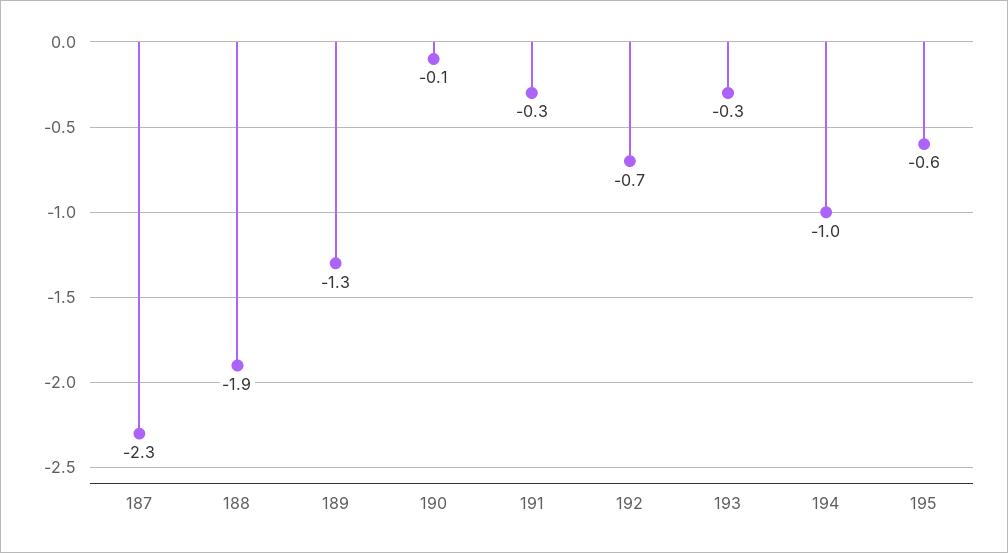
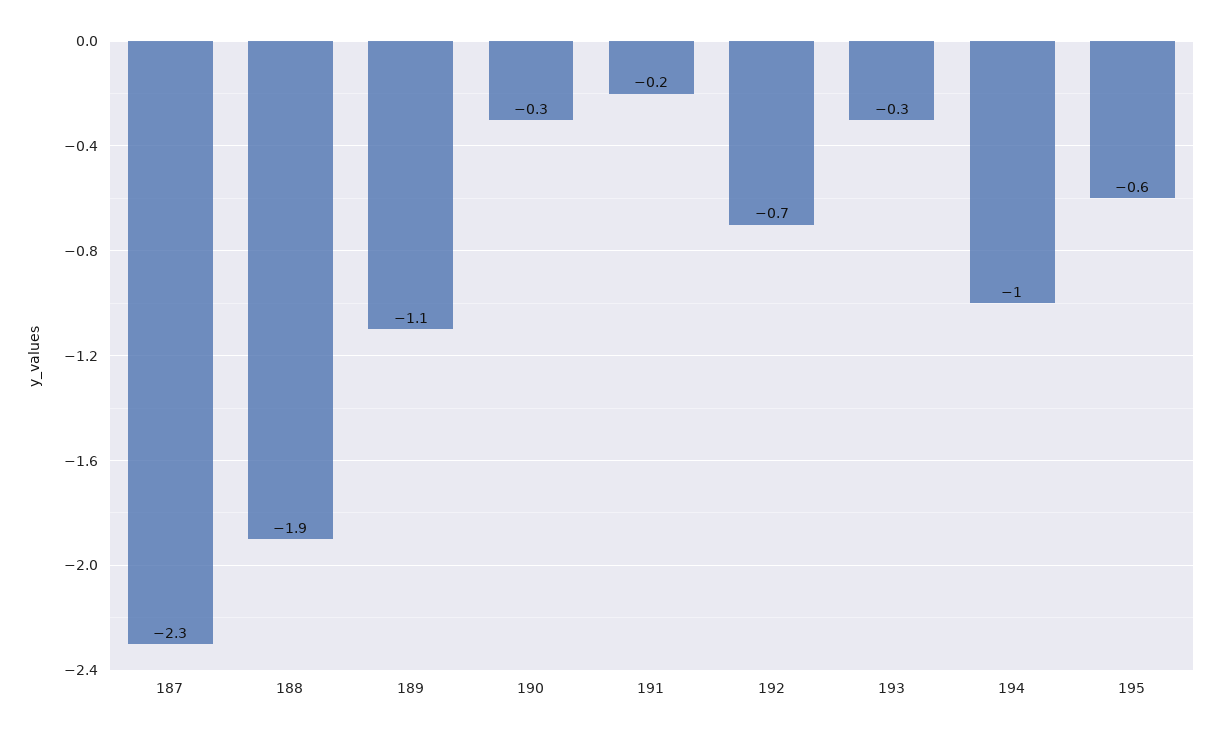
  {
    "187": -2.3,
    "188": -1.9,
-   "189": -1.3,
+   "189": -1.1,
-   "190": -0.1,
+   "190": -0.3,
-   "191": -0.3,
+   "191": -0.2,
    "192": -0.7,
    "193": -0.3,
    "194": -1,
    "195": -0.6
  }

